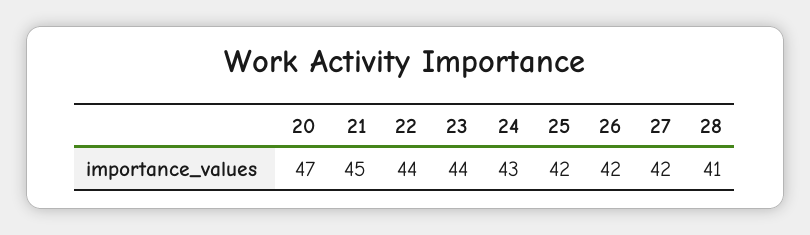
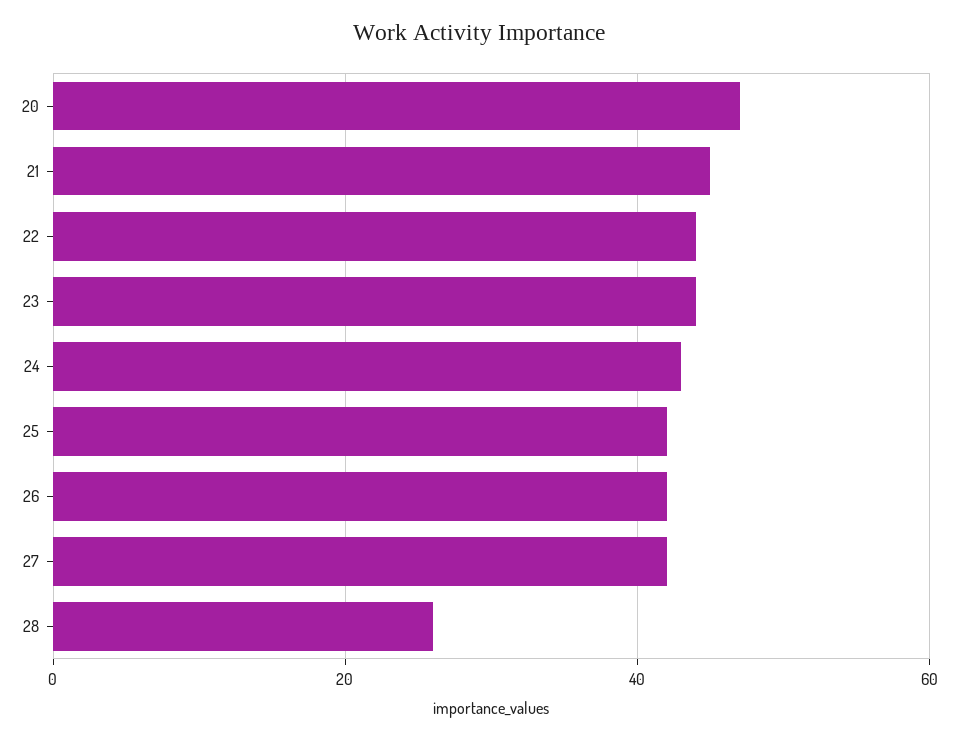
  {
    "20": 47,
    "21": 45,
    "22": 44,
    "23": 44,
    "24": 43,
    "25": 42,
    "26": 42,
    "27": 42,
-   "28": 41
+   "28": 25
  }

